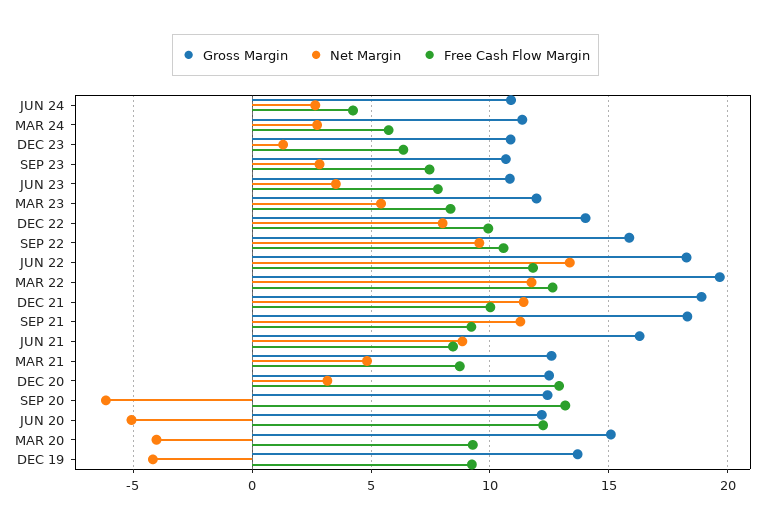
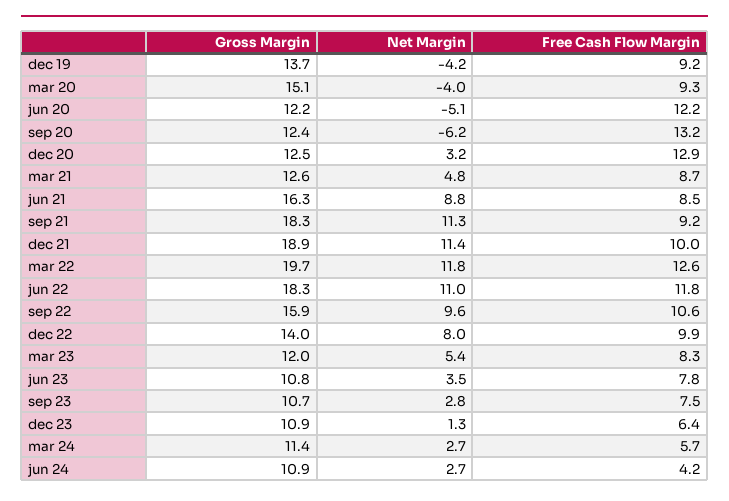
  {
    "Gross Margin": {
      "JUN 24": 10.9,
      "MAR 24": 11.4,
      "DEC 23": 10.9,
      "SEP 23": 10.7,
      "JUN 23": 10.8,
      "MAR 23": 12,
      "DEC 22": 14,
      "SEP 22": 15.9,
      "JUN 22": 18.3,
      "MAR 22": 19.7,
      "DEC 21": 18.9,
      "SEP 21": 18.3,
      "JUN 21": 16.3,
      "MAR 21": 12.6,
      "DEC 20": 12.5,
      "SEP 20": 12.4,
      "JUN 20": 12.2,
      "MAR 20": 15.1,
      "DEC 19": 13.7
    },
    "Net Margin": {
      "JUN 24": 2.7,
      "MAR 24": 2.7,
      "DEC 23": 1.3,
      "SEP 23": 2.8,
      "JUN 23": 3.5,
      "MAR 23": 5.4,
      "DEC 22": 8,
      "SEP 22": 9.6,
-     "JUN 22": 13.5,
+     "JUN 22": 11,
      "MAR 22": 11.8,
      "DEC 21": 11.4,
      "SEP 21": 11.3,
      "JUN 21": 8.8,
      "MAR 21": 4.8,
      "DEC 20": 3.2,
      "SEP 20": -6.2,
      "JUN 20": -5.1,
      "MAR 20": -4,
      "DEC 19": -4.2
    },
    "Free Cash Flow Margin": {
      "JUN 24": 4.2,
      "MAR 24": 5.7,
      "DEC 23": 6.4,
      "SEP 23": 7.5,
      "JUN 23": 7.8,
      "MAR 23": 8.3,
      "DEC 22": 9.9,
      "SEP 22": 10.6,
      "JUN 22": 11.8,
      "MAR 22": 12.6,
      "DEC 21": 10,
      "SEP 21": 9.2,
      "JUN 21": 8.5,
      "MAR 21": 8.7,
      "DEC 20": 12.9,
      "SEP 20": 13.2,
      "JUN 20": 12.2,
      "MAR 20": 9.3,
      "DEC 19": 9.2
    }
  }

